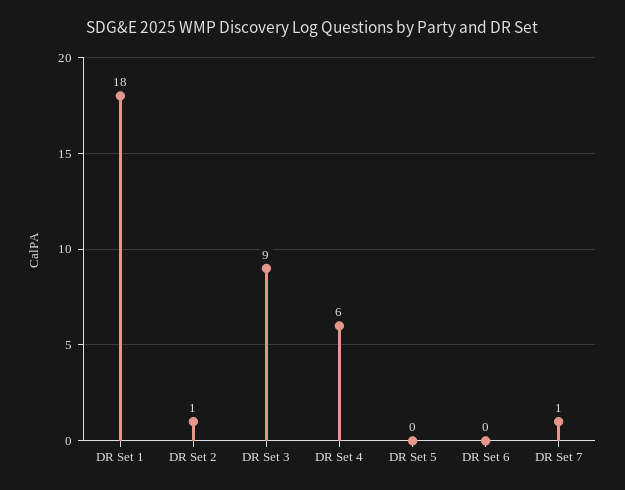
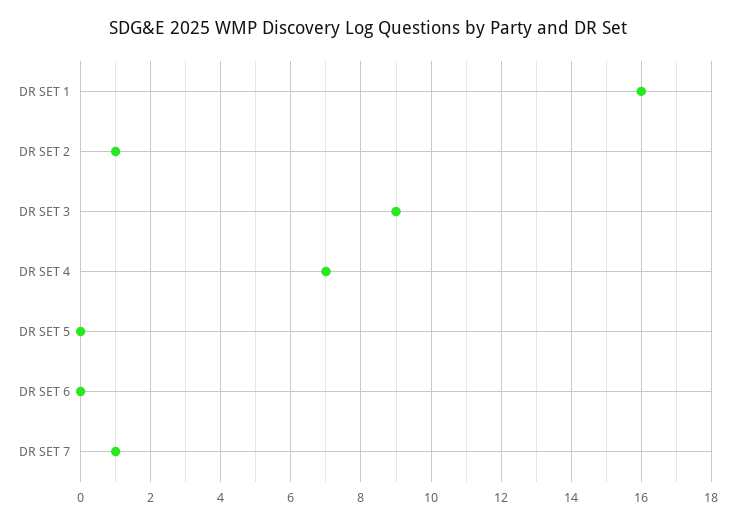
  {
-   "DR Set 1": 18,
+   "DR Set 1": 16,
    "DR Set 2": 1,
    "DR Set 3": 9,
-   "DR Set 4": 6,
+   "DR Set 4": 7,
    "DR Set 5": 0,
    "DR Set 6": 0,
    "DR Set 7": 1
  }

